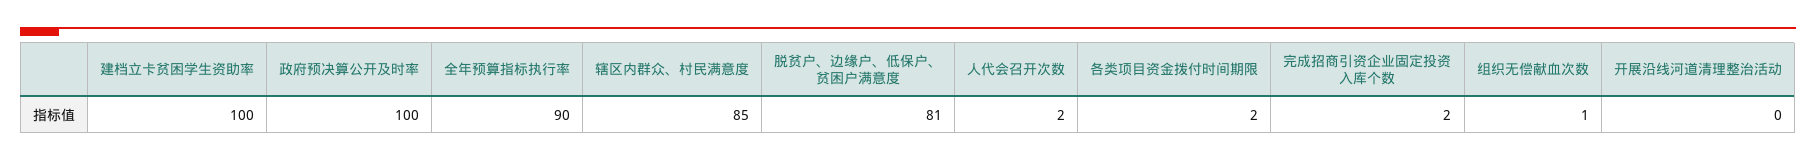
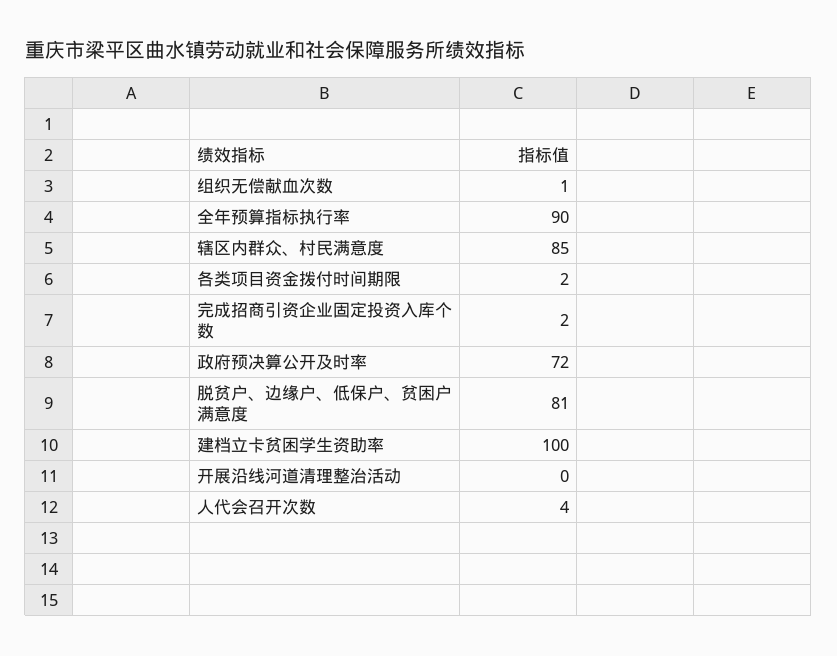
  {
    "建档立卡贫困学生资助率": 100,
-   "政府预决算公开及时率": 100,
+   "政府预决算公开及时率": 72,
    "全年预算指标执行率": 90,
    "辖区内群众、村民满意度": 85,
    "脱贫户、边缘户、低保户、贫困户满意度": 81,
-   "人代会召开次数": 2,
+   "人代会召开次数": 4,
    "各类项目资金拨付时间期限": 2,
    "完成招商引资企业固定投资入库个数": 2,
    "组织无偿献血次数": 1,
    "开展沿线河道清理整治活动": 0
  }

